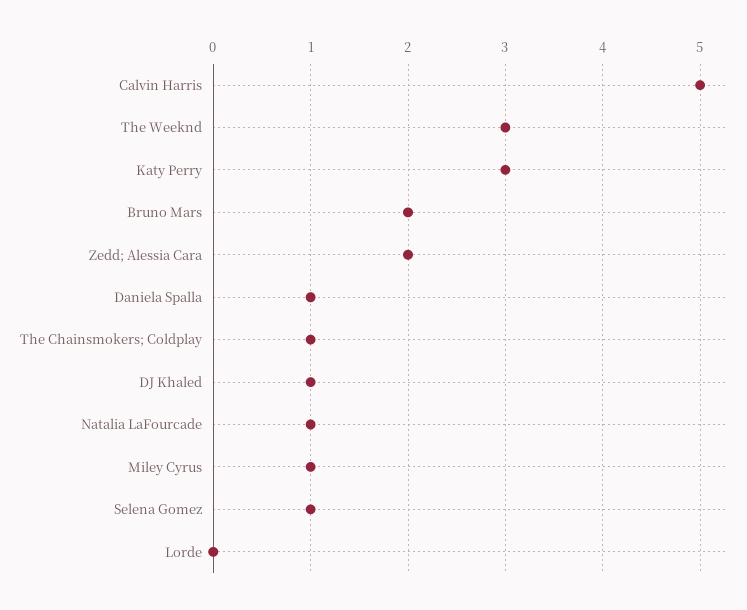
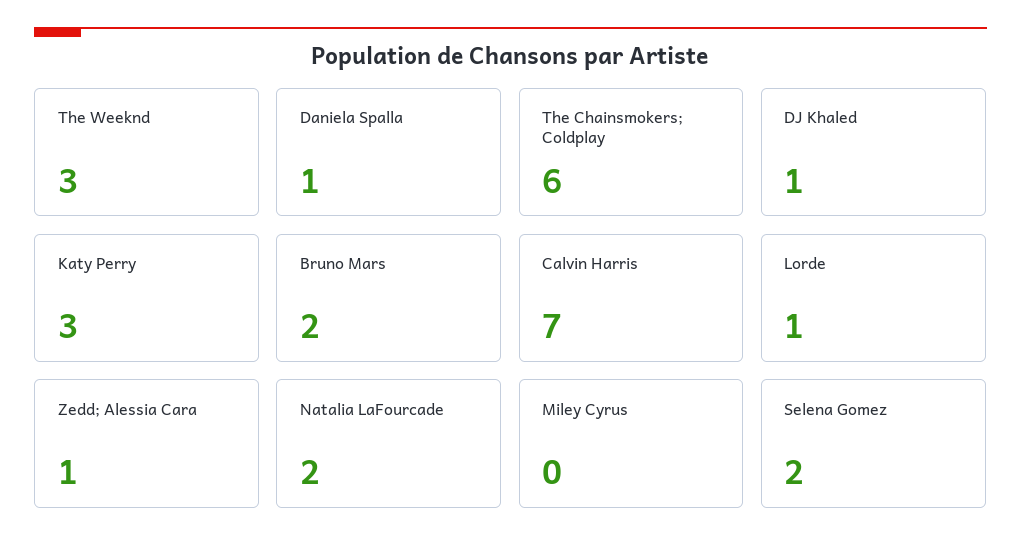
  {
-   "Calvin Harris": 5,
+   "Calvin Harris": 7,
    "The Weeknd": 3,
    "Katy Perry": 3,
    "Bruno Mars": 2,
-   "Zedd; Alessia Cara": 2,
+   "Zedd; Alessia Cara": 1,
    "Daniela Spalla": 1,
-   "The Chainsmokers; Coldplay": 1,
+   "The Chainsmokers; Coldplay": 6,
    "DJ Khaled": 1,
-   "Natalia LaFourcade": 1,
+   "Natalia LaFourcade": 2,
-   "Miley Cyrus": 1,
+   "Miley Cyrus": 0,
-   "Selena Gomez": 1,
+   "Selena Gomez": 2,
-   "Lorde": 0
+   "Lorde": 1
  }

